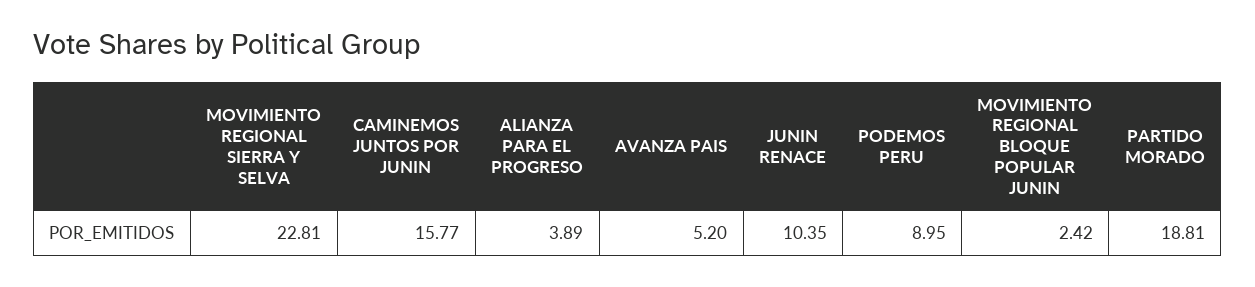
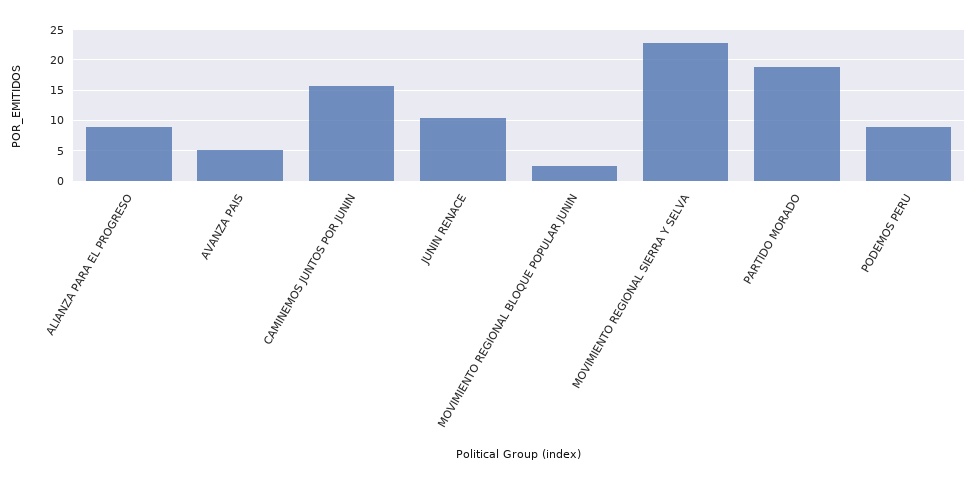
  {
    "MOVIMIENTO REGIONAL SIERRA Y SELVA": 22.81,
    "CAMINEMOS JUNTOS POR JUNIN": 15.77,
-   "ALIANZA PARA EL PROGRESO": 3.89,
+   "ALIANZA PARA EL PROGRESO": 9,
    "AVANZA PAIS": 5.2,
    "JUNIN RENACE": 10.35,
    "PODEMOS PERU": 8.95,
    "MOVIMIENTO REGIONAL BLOQUE POPULAR JUNIN": 2.42,
    "PARTIDO MORADO": 18.81
  }

